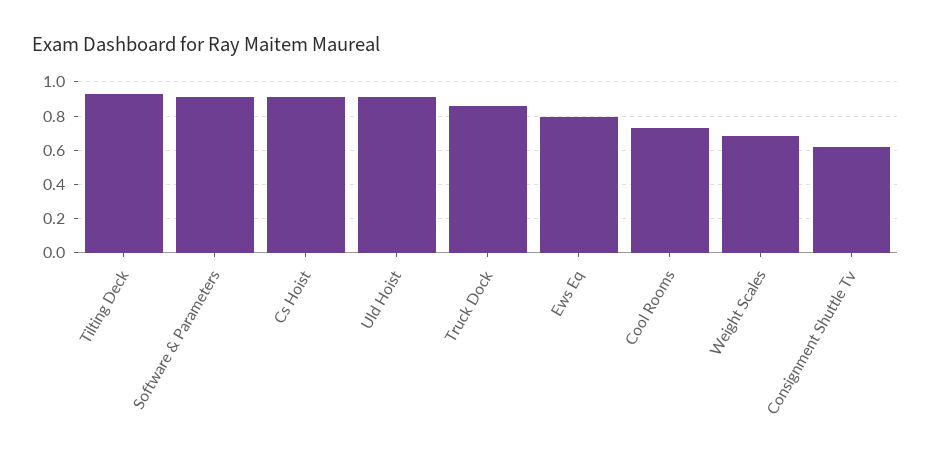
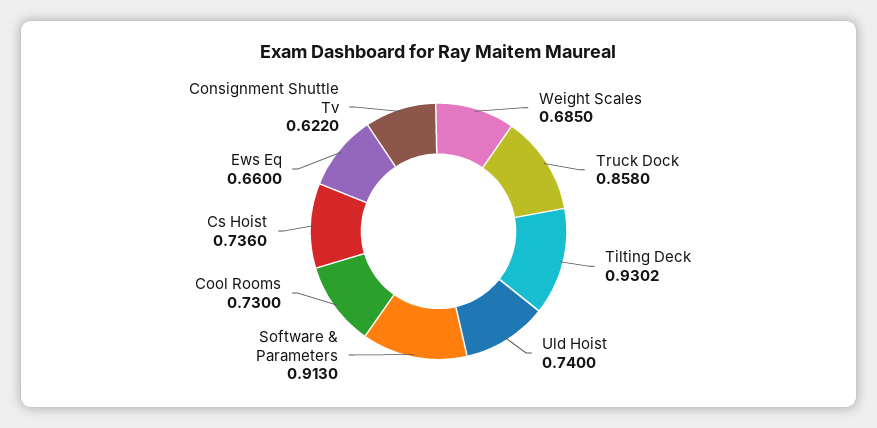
  {
    "Tilting Deck": 0.9302,
    "Software & Parameters": 0.913,
-   "Cs Hoist": 0.9,
+   "Cs Hoist": 0.736,
-   "Uld Hoist": 0.9,
+   "Uld Hoist": 0.74,
    "Truck Dock": 0.858,
-   "Ews Eq": 0.8,
+   "Ews Eq": 0.66,
    "Cool Rooms": 0.73,
    "Weight Scales": 0.685,
    "Consignment Shuttle Tv": 0.622
  }

